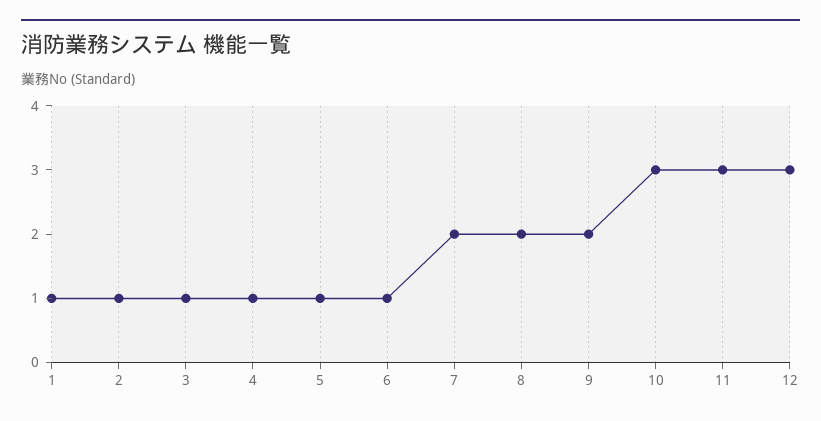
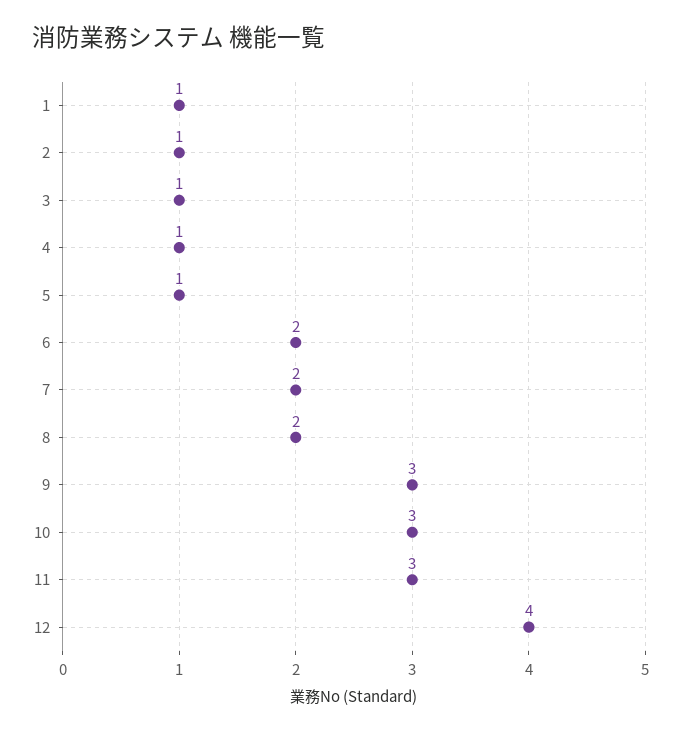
  {
    "1": 1,
    "2": 1,
    "3": 1,
    "4": 1,
    "5": 1,
-   "6": 1,
+   "6": 2,
    "7": 2,
    "8": 2,
-   "9": 2,
+   "9": 3,
    "10": 3,
    "11": 3,
-   "12": 3
+   "12": 4
  }

